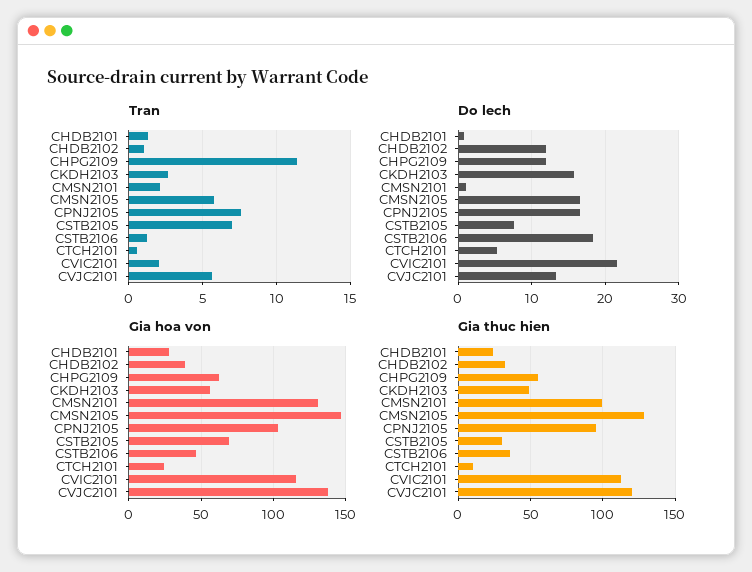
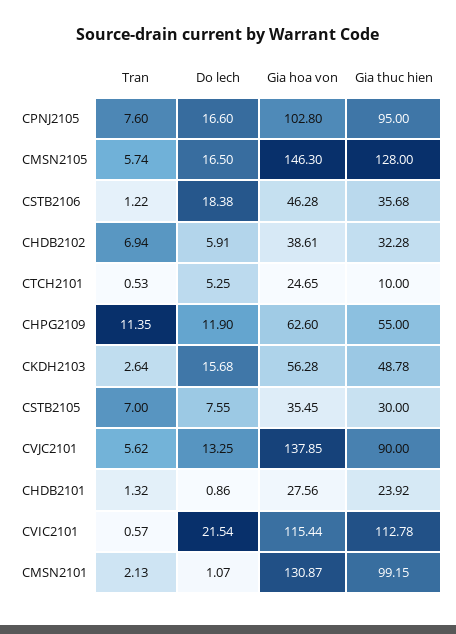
  {
    "Tran": {
      "CHDB2101": 1.32,
-     "CHDB2102": 1,
+     "CHDB2102": 6.94,
      "CHPG2109": 11.35,
      "CKDH2103": 2.64,
      "CMSN2101": 2.13,
      "CMSN2105": 5.74,
      "CPNJ2105": 7.6,
      "CSTB2105": 7,
      "CSTB2106": 1.22,
      "CTCH2101": 0.53,
-     "CVIC2101": 2,
+     "CVIC2101": 0.57,
      "CVJC2101": 5.62
    },
    "Do lech": {
      "CHDB2101": 0.86,
-     "CHDB2102": 12,
+     "CHDB2102": 5.91,
      "CHPG2109": 11.9,
      "CKDH2103": 15.68,
      "CMSN2101": 1.07,
      "CMSN2105": 16.5,
      "CPNJ2105": 16.6,
      "CSTB2105": 7.55,
      "CSTB2106": 18.38,
      "CTCH2101": 5.25,
      "CVIC2101": 21.54,
      "CVJC2101": 13.25
    },
    "Gia hoa von": {
      "CHDB2101": 27.56,
      "CHDB2102": 38.61,
      "CHPG2109": 62.6,
      "CKDH2103": 56.28,
      "CMSN2101": 130.87,
      "CMSN2105": 146.3,
      "CPNJ2105": 102.8,
-     "CSTB2105": 70,
+     "CSTB2105": 35.45,
      "CSTB2106": 46.28,
      "CTCH2101": 24.65,
      "CVIC2101": 115.44,
      "CVJC2101": 137.85
    },
    "Gia thuc hien": {
      "CHDB2101": 23.92,
      "CHDB2102": 32.28,
      "CHPG2109": 55,
      "CKDH2103": 48.78,
      "CMSN2101": 99.15,
      "CMSN2105": 128,
      "CPNJ2105": 95,
      "CSTB2105": 30,
      "CSTB2106": 35.68,
      "CTCH2101": 10,
      "CVIC2101": 112.78,
-     "CVJC2101": 120
+     "CVJC2101": 90
    }
  }

